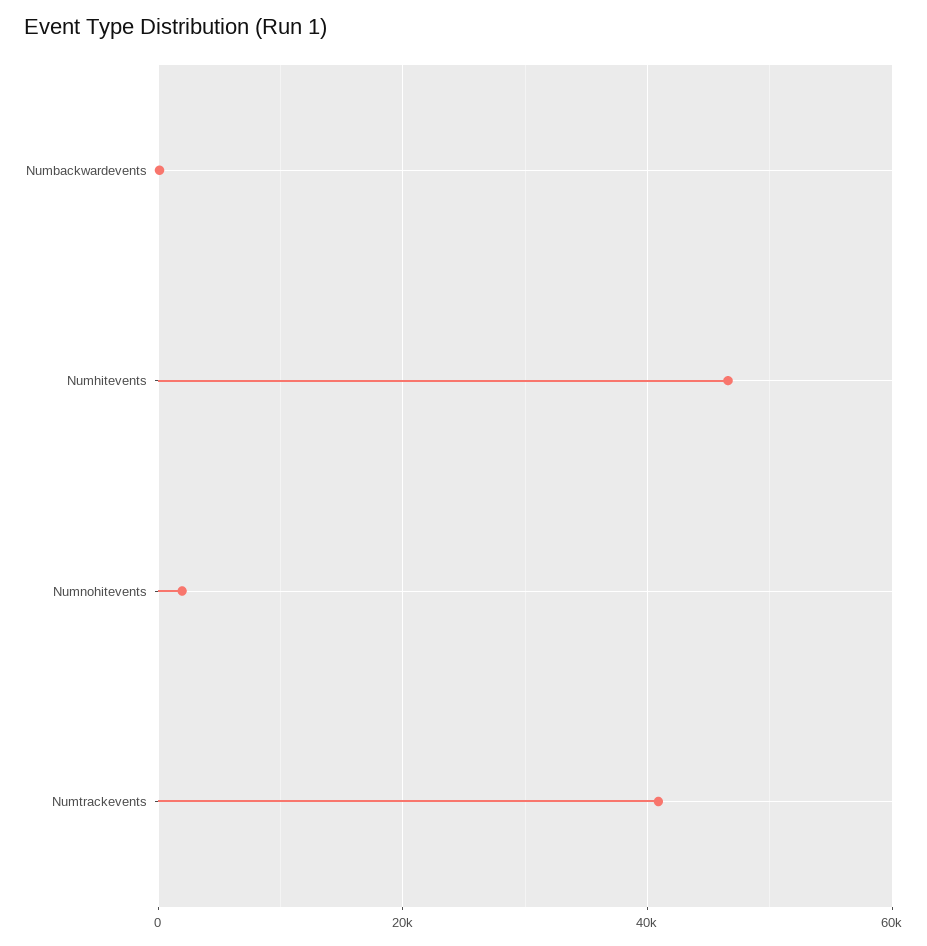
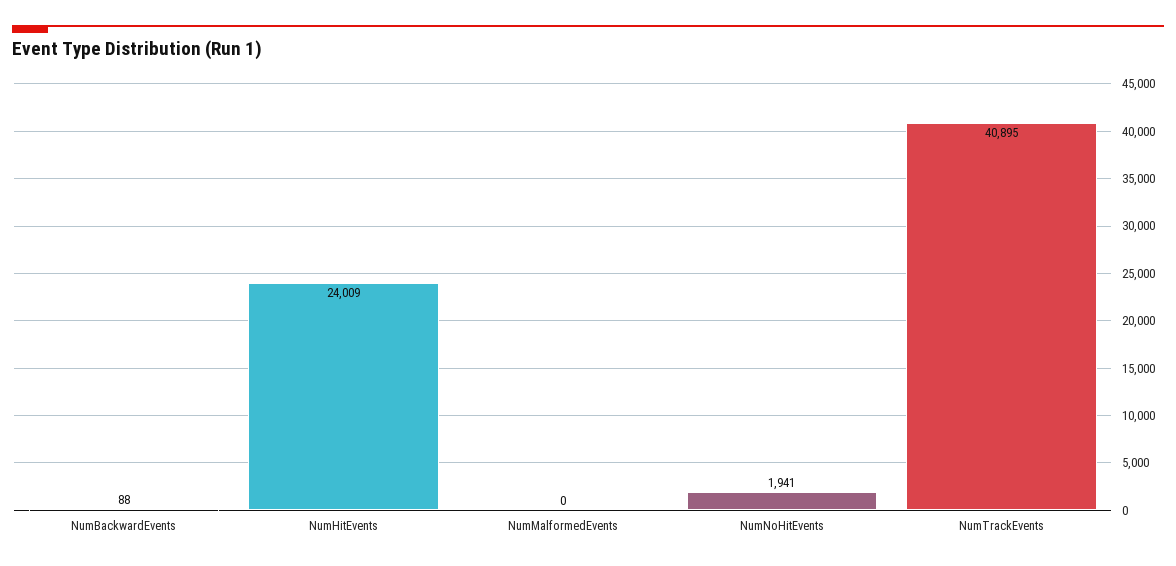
  {
    "Numbackwardevents": 88,
-   "Numhitevents": 46000,
+   "Numhitevents": 24009,
    "Numnohitevents": 1941,
-   "Numtrackevents": 40895
+   "Numtrackevents": 40895,
+   "NumMalformedEvents": 0
  }

